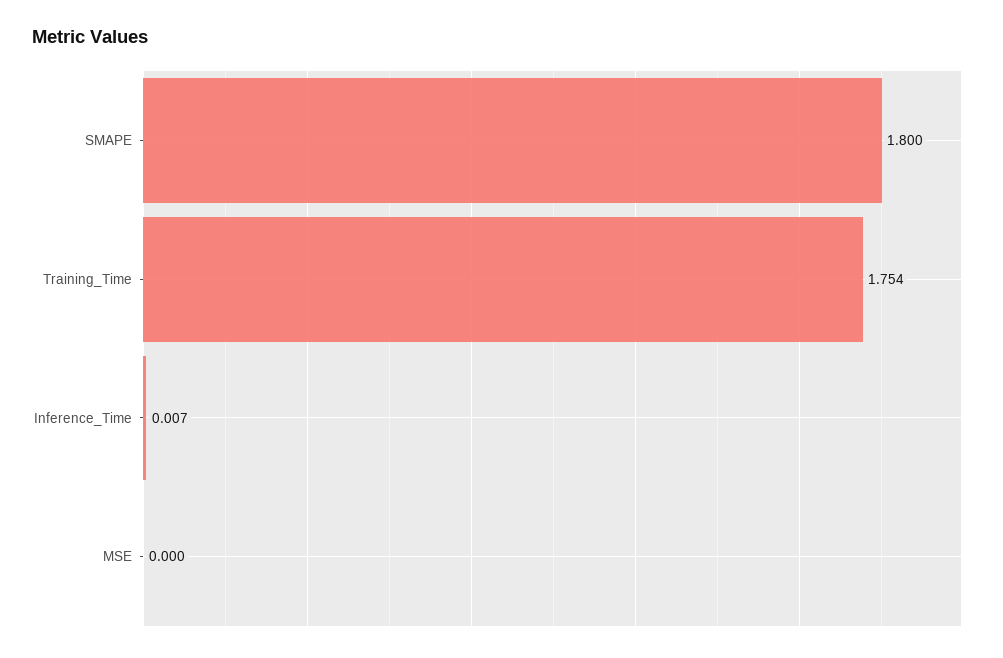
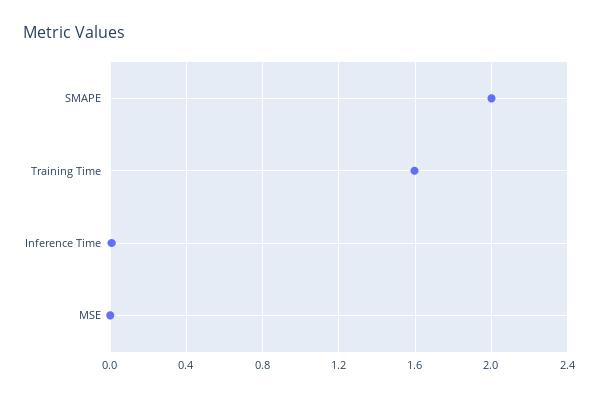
  {
-   "SMAPE": 1.8,
+   "SMAPE": 2,
-   "Training_Time": 1.754,
+   "Training_Time": 1.6,
    "Inference_Time": 0.007,
    "MSE": 0
  }

